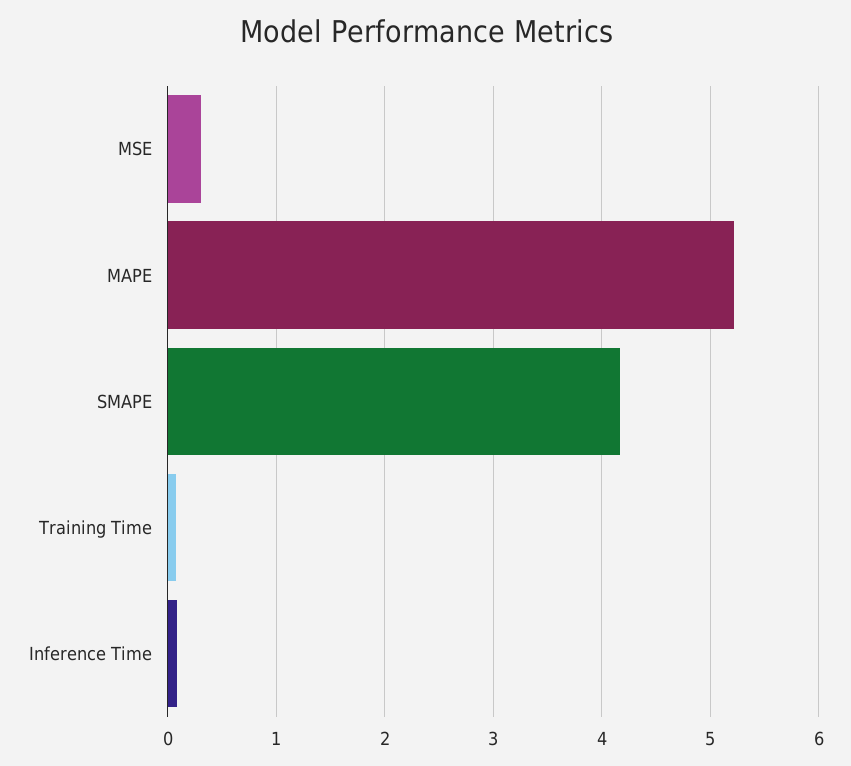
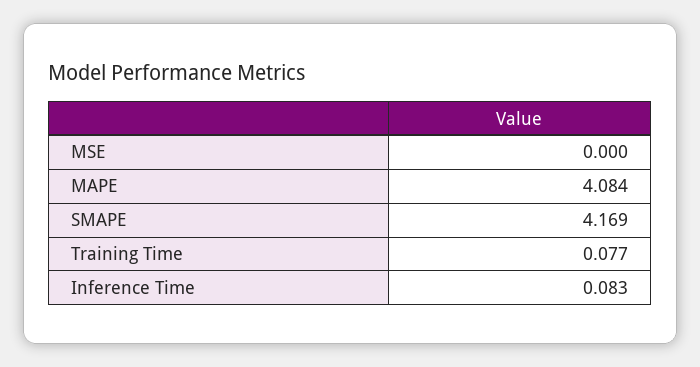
  {
-   "MSE": 0.3,
+   "MSE": 0,
-   "MAPE": 5.2,
+   "MAPE": 4.084,
    "SMAPE": 4.169,
    "Training Time": 0.077,
    "Inference Time": 0.083
  }

